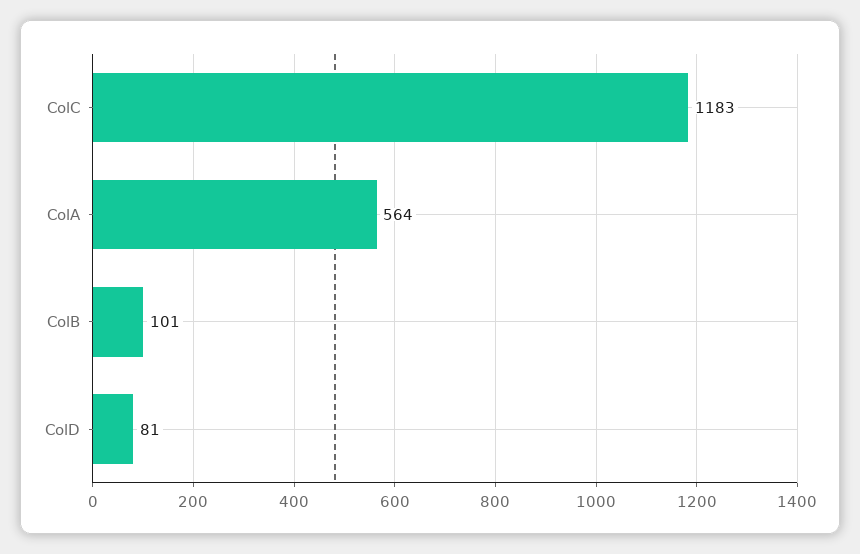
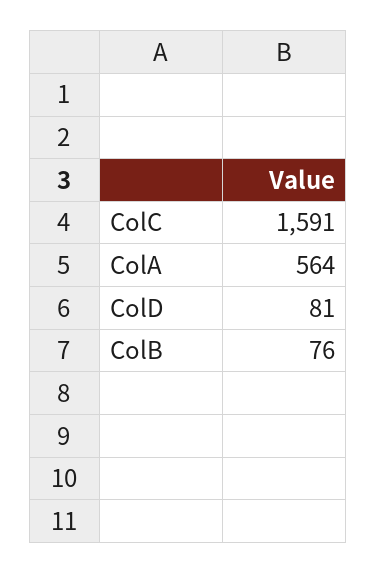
  {
-   "ColC": 1183,
+   "ColC": 1591,
    "ColA": 564,
-   "ColB": 101,
+   "ColB": 76,
    "ColD": 81
  }

